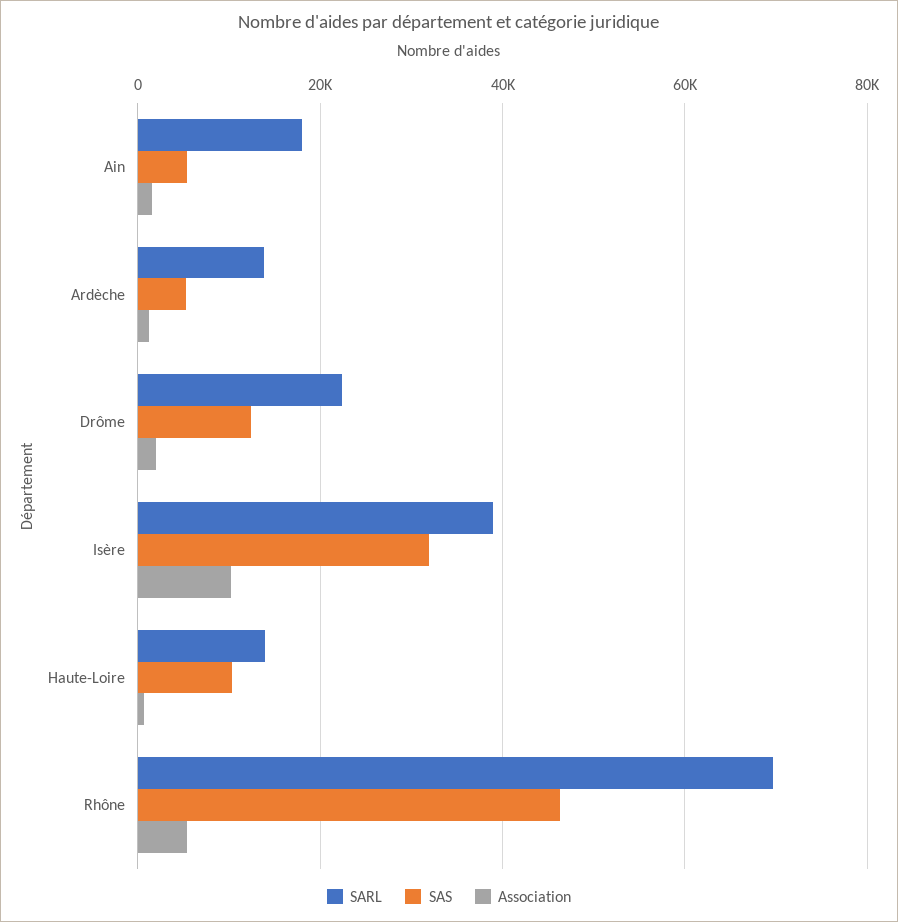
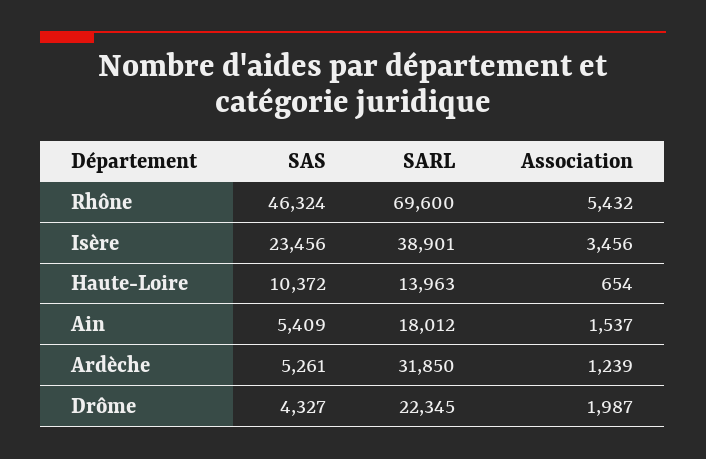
  {
    "SARL": {
      "Ain": 18012,
-     "Ardèche": 14000,
+     "Ardèche": 31850,
      "Drôme": 22345,
      "Isère": 38901,
      "Haute-Loire": 13963,
      "Rhône": 69600
    },
    "SAS": {
      "Ain": 5409,
      "Ardèche": 5261,
-     "Drôme": 12000,
+     "Drôme": 4327,
-     "Isère": 32000,
+     "Isère": 23456,
      "Haute-Loire": 10372,
      "Rhône": 46324
    },
    "Association": {
      "Ain": 1537,
      "Ardèche": 1239,
      "Drôme": 1987,
-     "Isère": 10000,
+     "Isère": 3456,
      "Haute-Loire": 654,
      "Rhône": 5432
    }
  }

